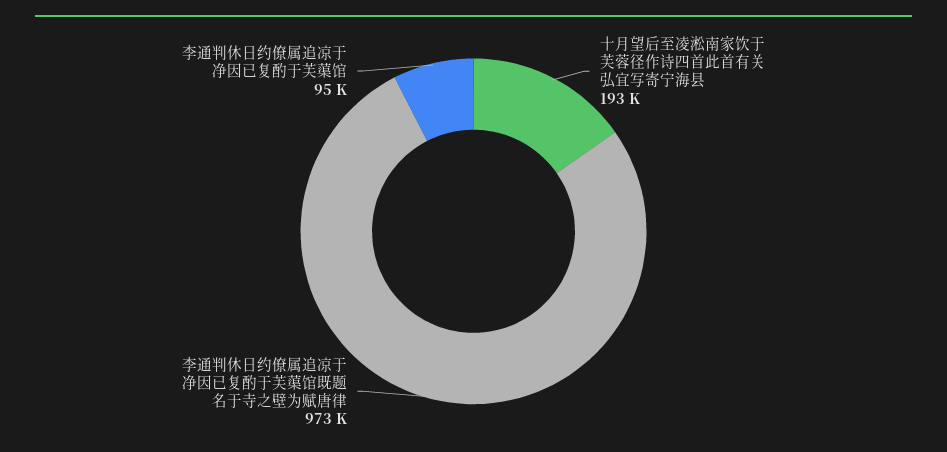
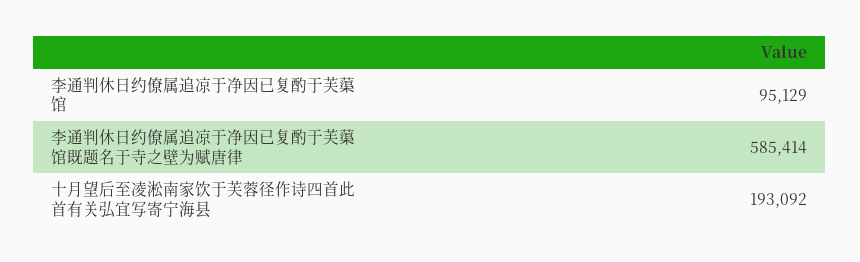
  {
    "十月望后至凌淞南家饮于芙蓉径作诗四首此首有关弘宜写寄宁海县": 193092,
-   "李通判休日约僚属追凉于净因已复酌于芙蕖馆既题名于寺之壁为赋唐律": 973000,
+   "李通判休日约僚属追凉于净因已复酌于芙蕖馆既题名于寺之壁为赋唐律": 585414,
    "李通判休日约僚属追凉于净因已复酌于芙蕖馆": 95129
  }

